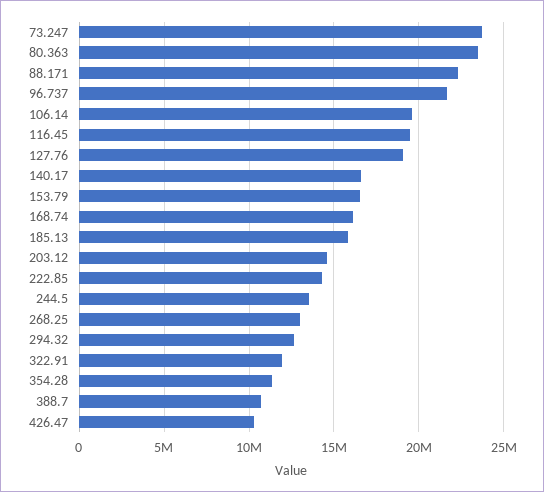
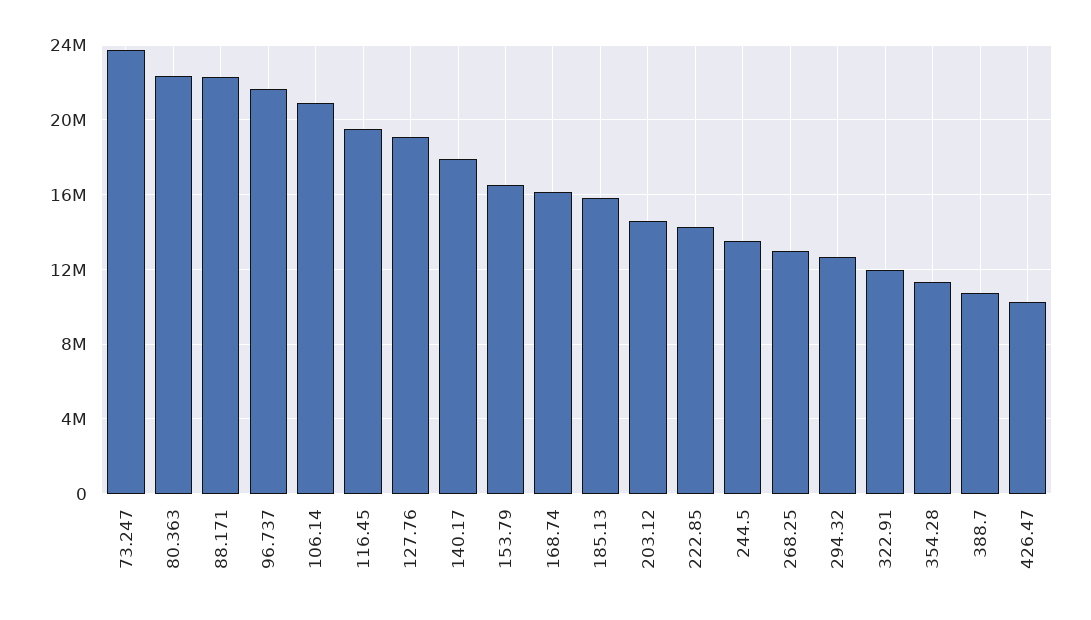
  {
    "73.247": 23500000,
-   "80.363": 23500000,
+   "80.363": 22500000,
    "88.171": 22500000,
    "96.737": 21500000,
-   "106.14": 19500000,
+   "106.14": 21000000,
    "116.45": 19500000,
    "127.76": 19000000,
-   "140.17": 16500000,
+   "140.17": 18000000,
    "153.79": 16500000,
    "168.74": 16000000,
    "185.13": 16000000,
    "203.12": 14500000,
    "222.85": 14500000,
    "244.5": 13500000,
    "268.25": 13000000,
    "294.32": 12500000,
    "322.91": 12000000,
    "354.28": 11500000,
    "388.7": 10500000,
    "426.47": 10500000
  }

